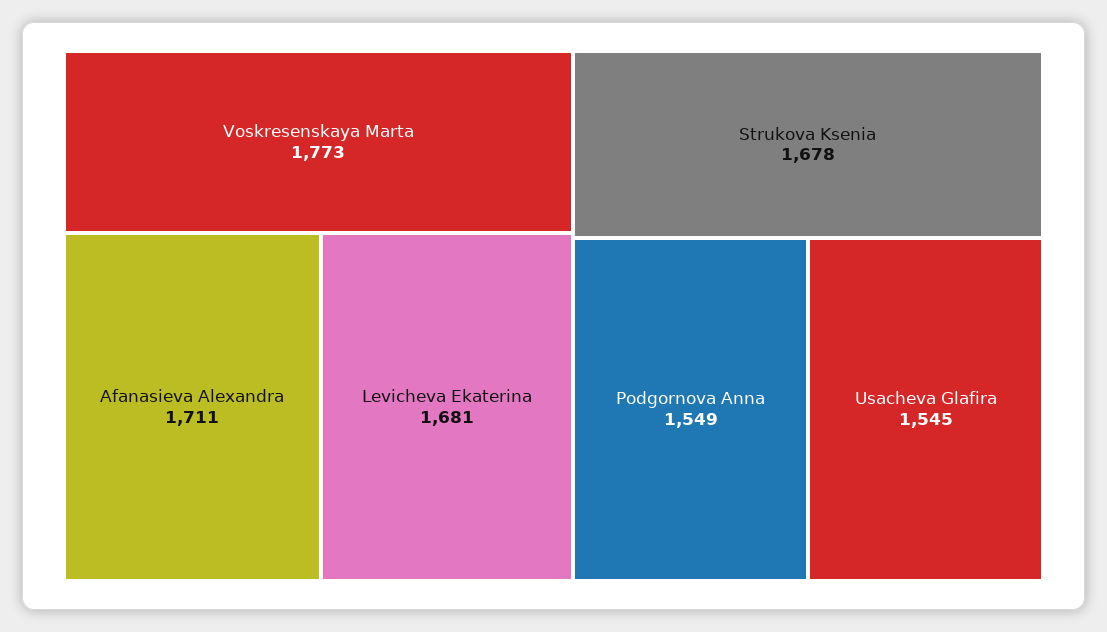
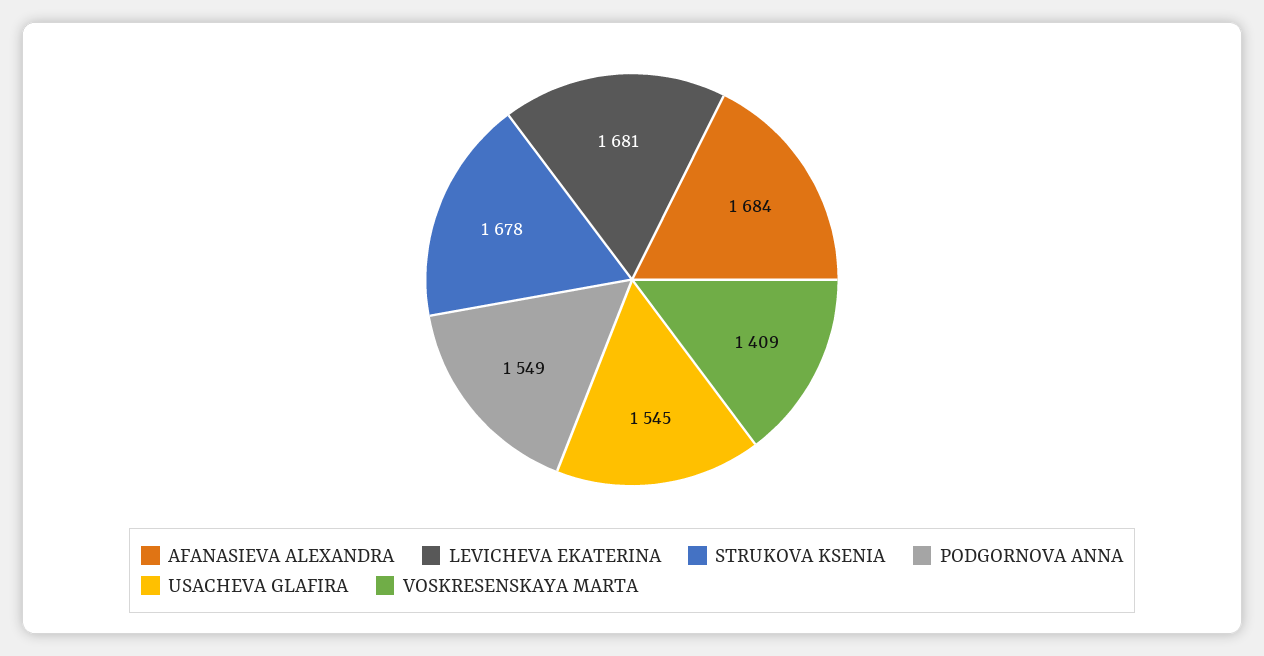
  {
-   "Voskresenskaya Marta": 1773,
+   "Voskresenskaya Marta": 1409,
-   "Afanasieva Alexandra": 1711,
+   "Afanasieva Alexandra": 1684,
    "Levicheva Ekaterina": 1681,
    "Strukova Ksenia": 1678,
    "Podgornova Anna": 1549,
    "Usacheva Glafira": 1545
  }

